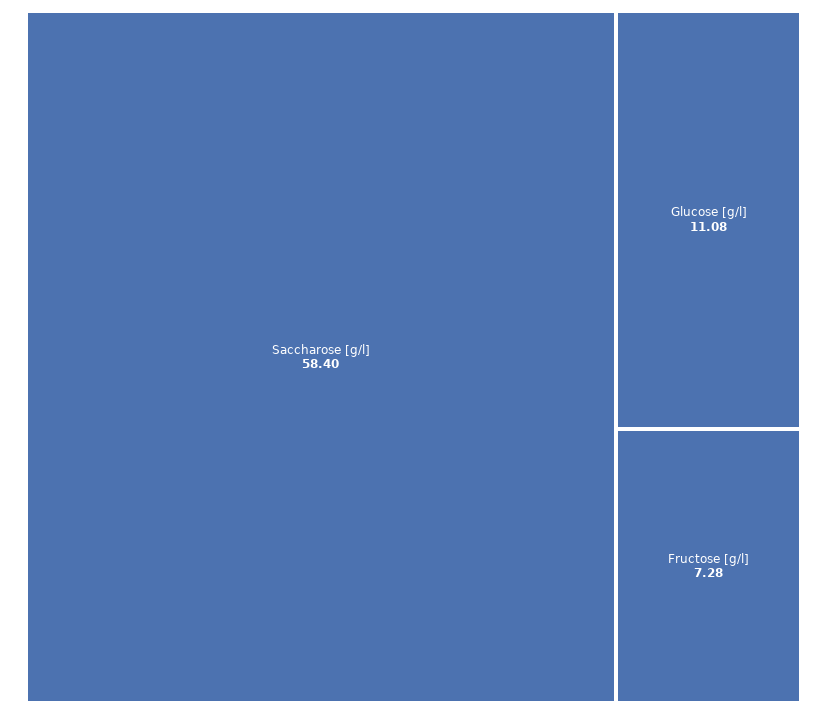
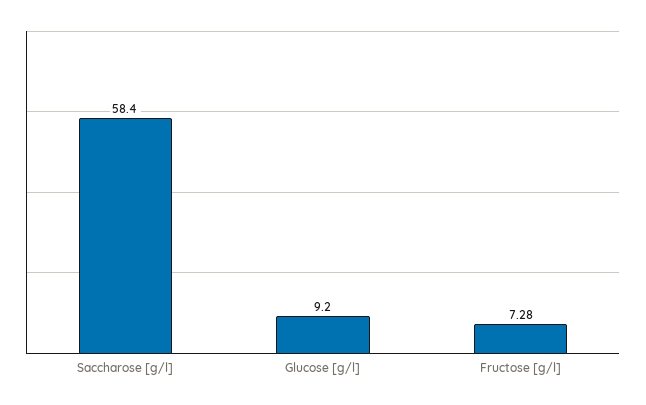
  {
    "Saccharose [g/l]": 58.4,
-   "Glucose [g/l]": 11.08,
+   "Glucose [g/l]": 9.2,
    "Fructose [g/l]": 7.28
  }

